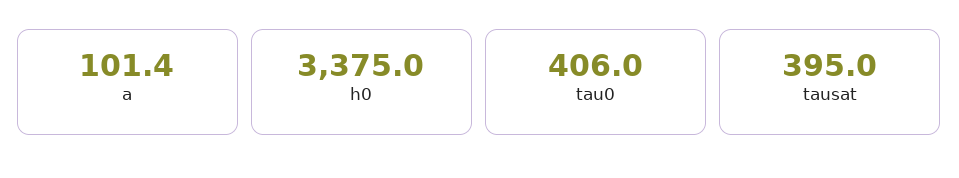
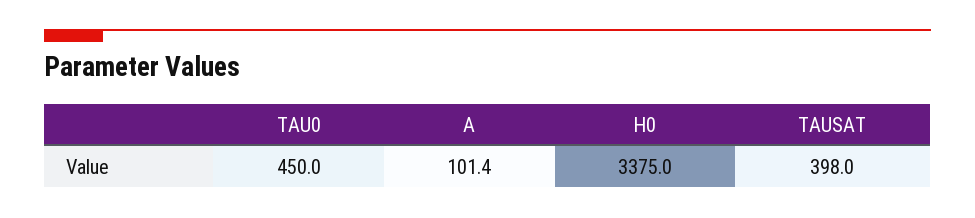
  {
    "a": 101.4,
    "h0": 3375,
-   "tau0": 406,
+   "tau0": 450,
-   "tausat": 395
+   "tausat": 398
  }

